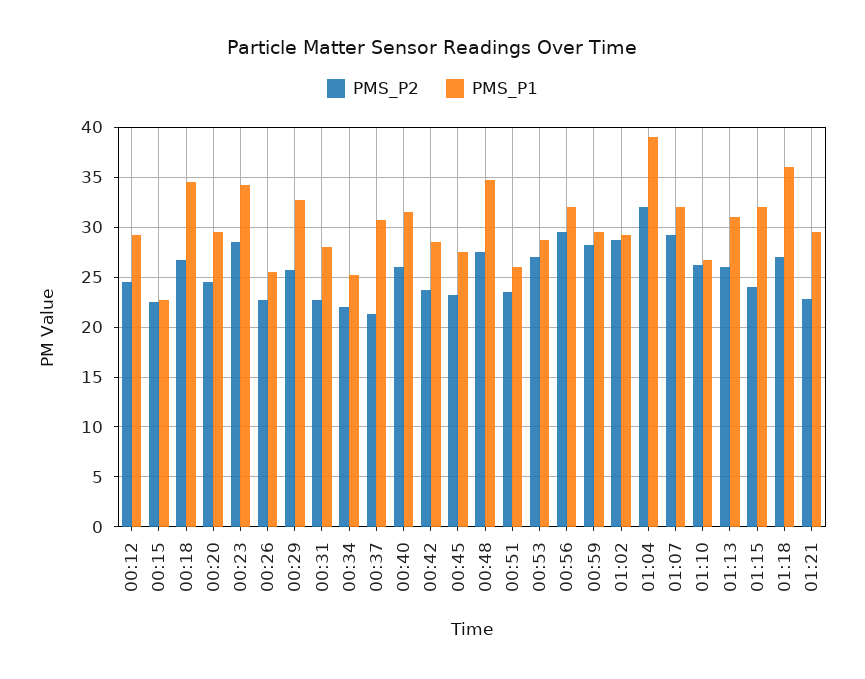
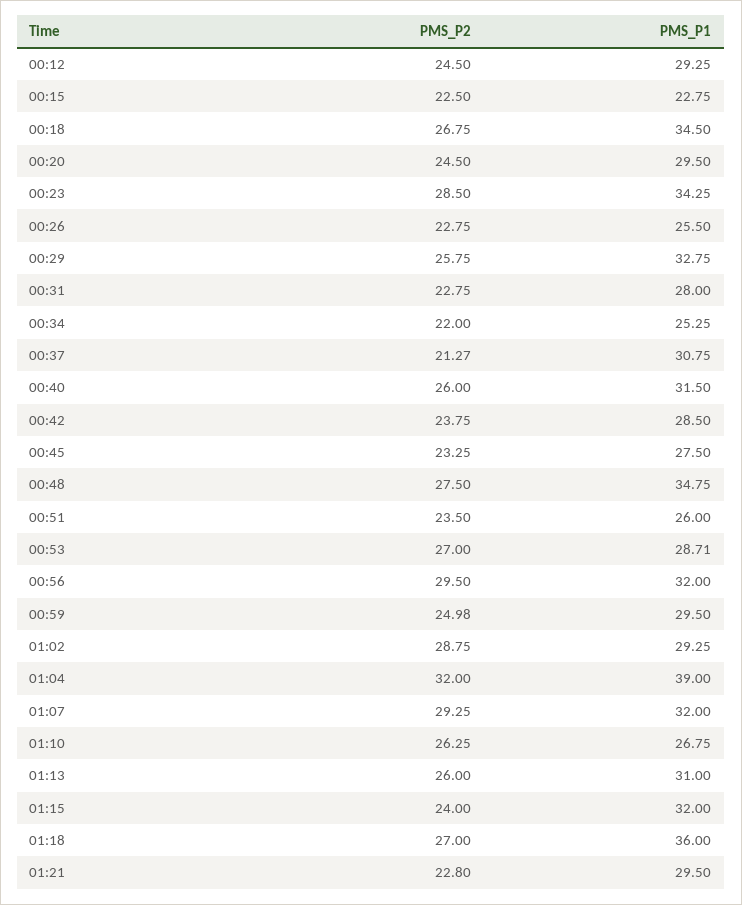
  {
    "PMS_P2": {
      "00:12": 24.5,
      "00:15": 22.5,
      "00:18": 26.75,
      "00:20": 24.5,
      "00:23": 28.5,
      "00:26": 22.75,
      "00:29": 25.75,
      "00:31": 22.75,
      "00:34": 22,
      "00:37": 21.27,
      "00:40": 26,
      "00:42": 23.75,
      "00:45": 23.25,
      "00:48": 27.5,
      "00:51": 23.5,
      "00:53": 27,
      "00:56": 29.5,
-     "00:59": 28,
+     "00:59": 24.98,
      "01:02": 28.75,
      "01:04": 32,
      "01:07": 29.25,
      "01:10": 26.25,
      "01:13": 26,
      "01:15": 24,
      "01:18": 27,
      "01:21": 22.8
    },
    "PMS_P1": {
      "00:12": 29.25,
      "00:15": 22.75,
      "00:18": 34.5,
      "00:20": 29.5,
      "00:23": 34.25,
      "00:26": 25.5,
      "00:29": 32.75,
      "00:31": 28,
      "00:34": 25.25,
      "00:37": 30.75,
      "00:40": 31.5,
      "00:42": 28.5,
      "00:45": 27.5,
      "00:48": 34.75,
      "00:51": 26,
      "00:53": 28.71,
      "00:56": 32,
      "00:59": 29.5,
      "01:02": 29.25,
      "01:04": 39,
      "01:07": 32,
      "01:10": 26.75,
      "01:13": 31,
      "01:15": 32,
      "01:18": 36,
      "01:21": 29.5
    }
  }

